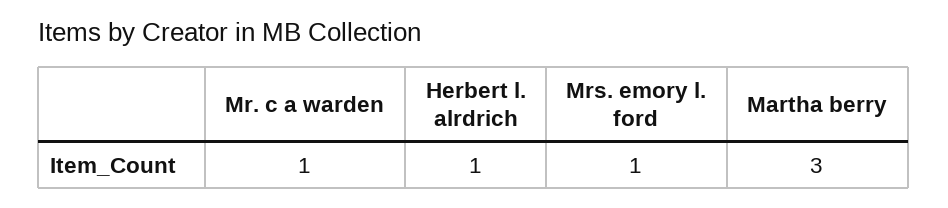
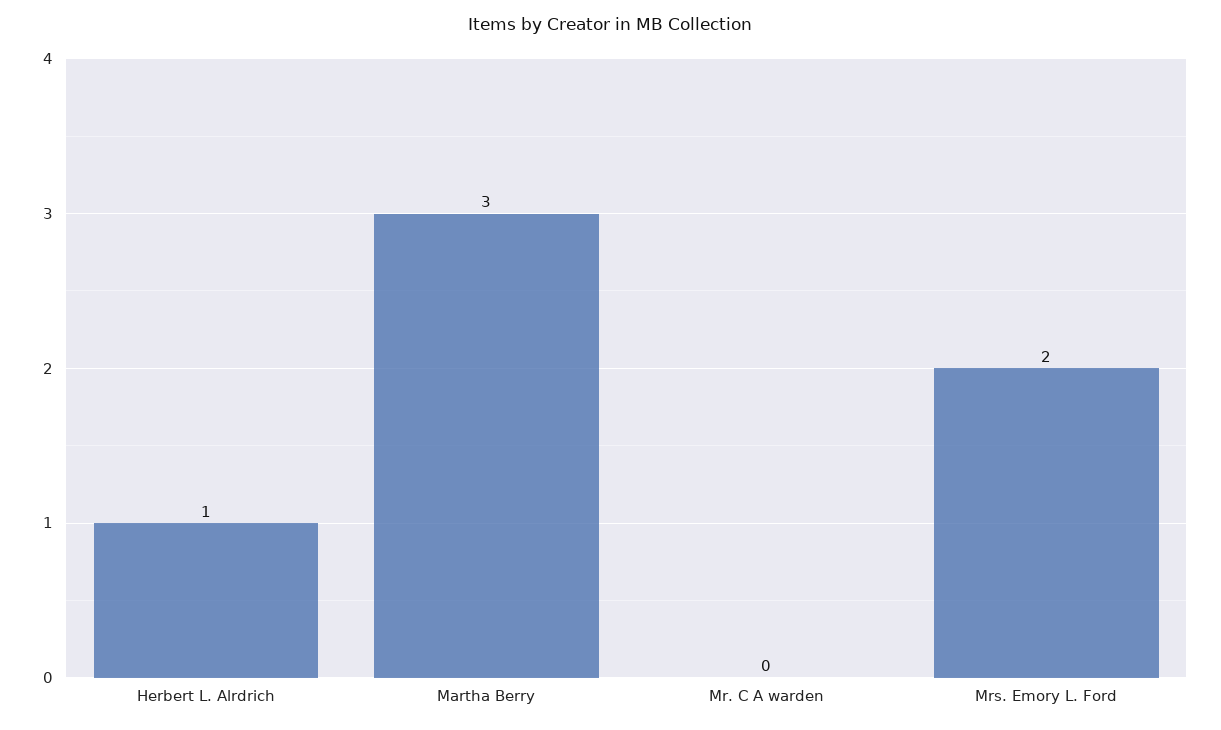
  {
-   "Mr. c a warden": 1,
+   "Mr. c a warden": 0,
    "Herbert l. alrdrich": 1,
-   "Mrs. emory l. ford": 1,
+   "Mrs. emory l. ford": 2,
    "Martha berry": 3
  }

